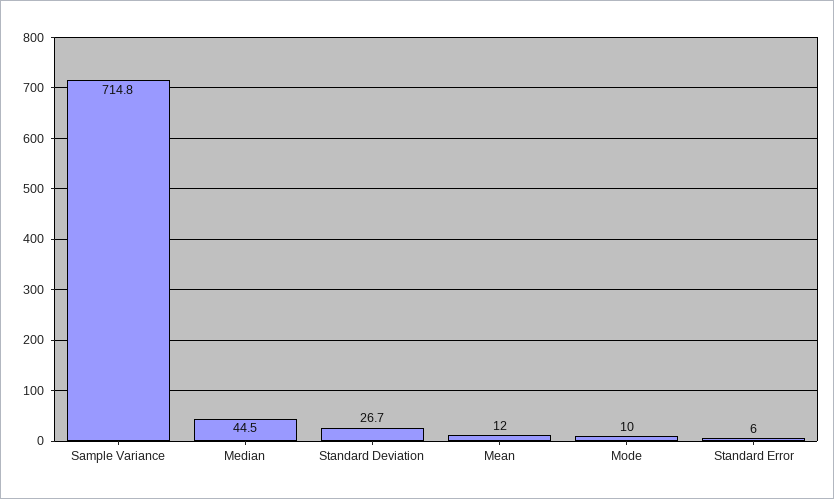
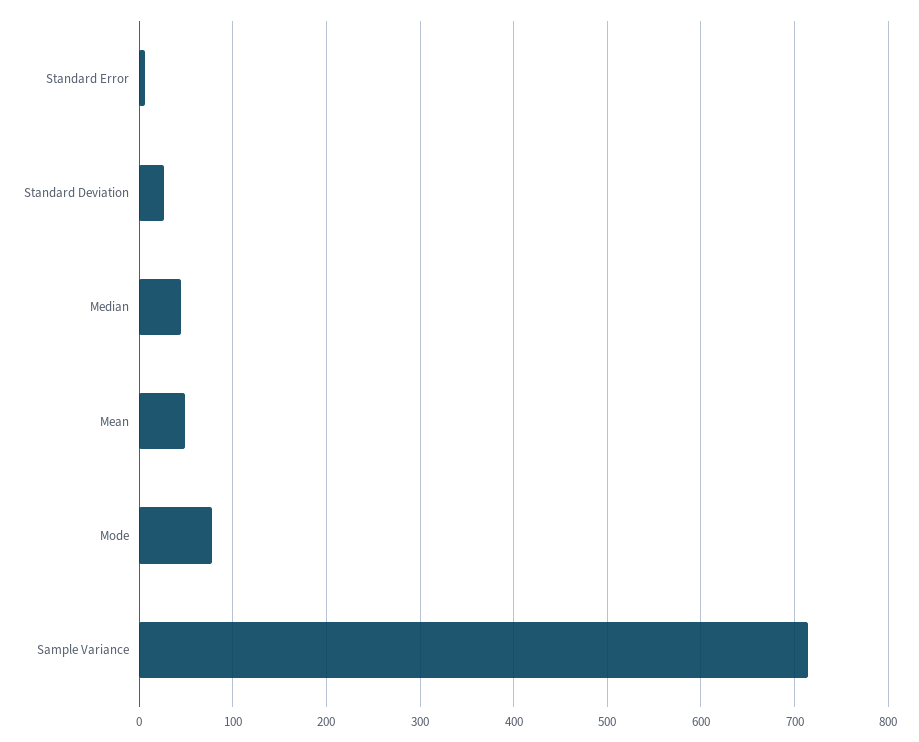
  {
    "Sample Variance": 714.8,
    "Median": 44.5,
    "Standard Deviation": 26.7,
-   "Mean": 12,
+   "Mean": 50,
-   "Mode": 10,
+   "Mode": 80,
    "Standard Error": 6
  }

